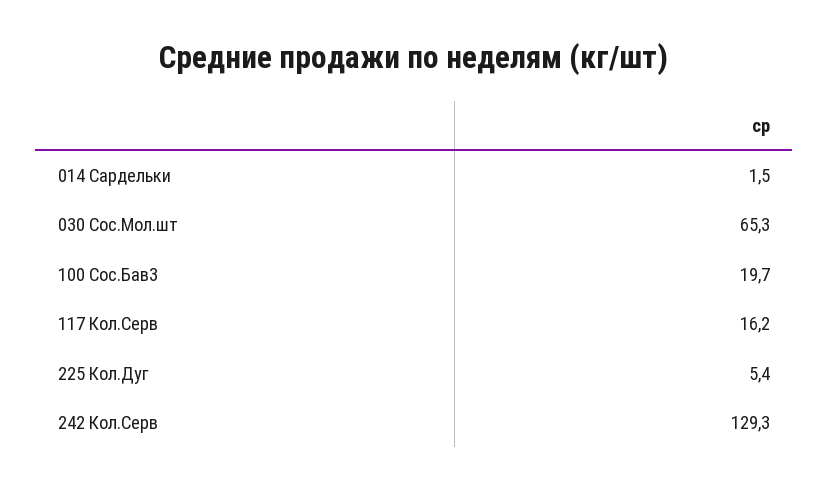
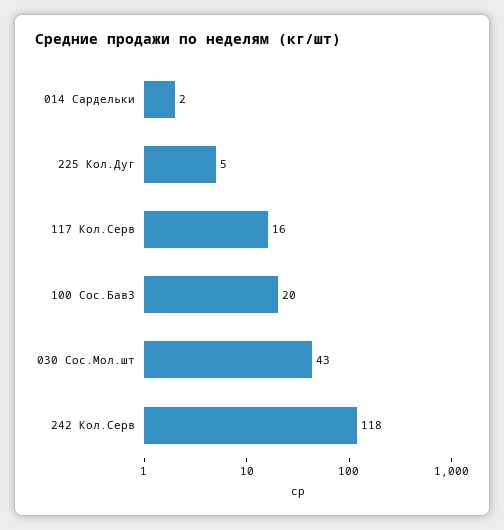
  {
    "014 Сардельки": 1.5,
-   "030 Сос.Мол.шт": 65.3,
+   "030 Сос.Мол.шт": 43,
    "100 Сос.Бав3": 19.7,
    "117 Кол.Серв": 16.2,
    "225 Кол.Дуг": 5.4,
-   "242 Кол.Серв": 129.3
+   "242 Кол.Серв": 118
  }

